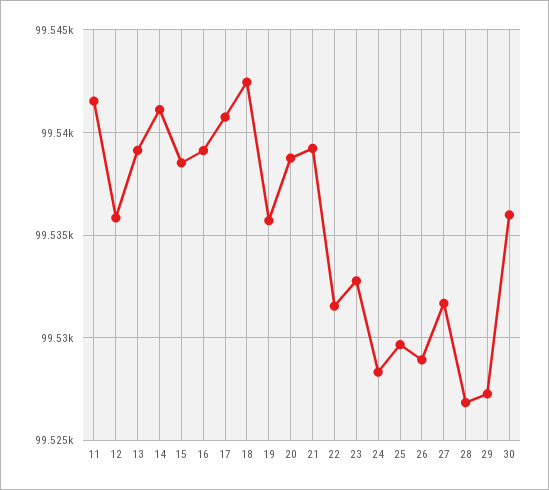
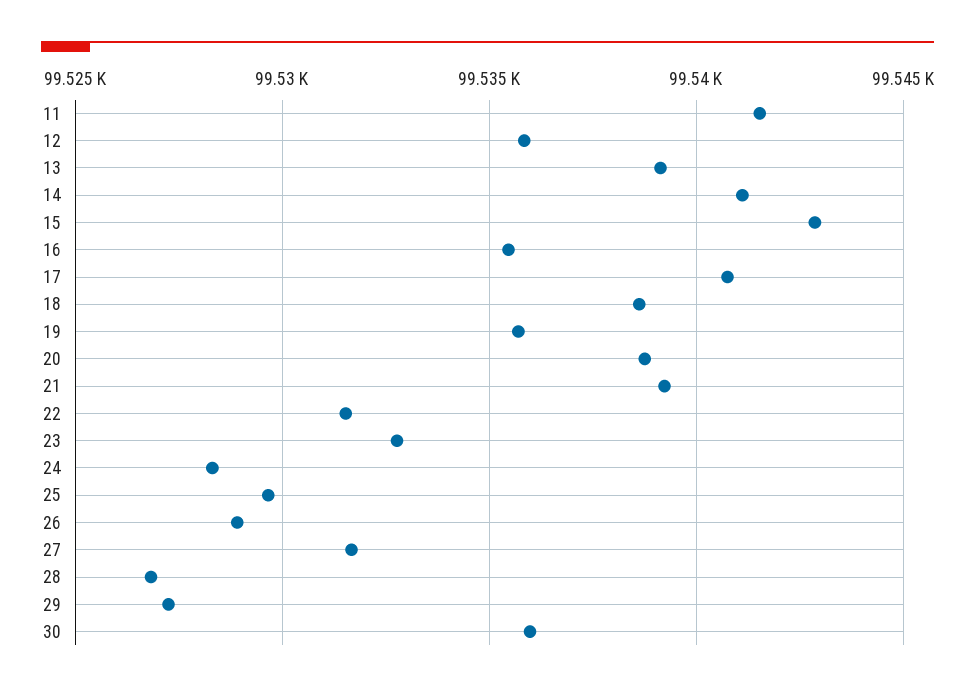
  {
    "11": 99541.5,
    "12": 99536,
    "13": 99539,
    "14": 99541,
-   "15": 99538.5,
+   "15": 99543,
-   "16": 99539,
+   "16": 99535.5,
    "17": 99541,
-   "18": 99542.5,
+   "18": 99538.5,
    "19": 99535.5,
    "20": 99539,
    "21": 99539,
    "22": 99531.5,
    "23": 99533,
    "24": 99528.5,
    "25": 99529.5,
    "26": 99529,
    "27": 99531.5,
    "28": 99527,
    "29": 99527.5,
    "30": 99536
  }

